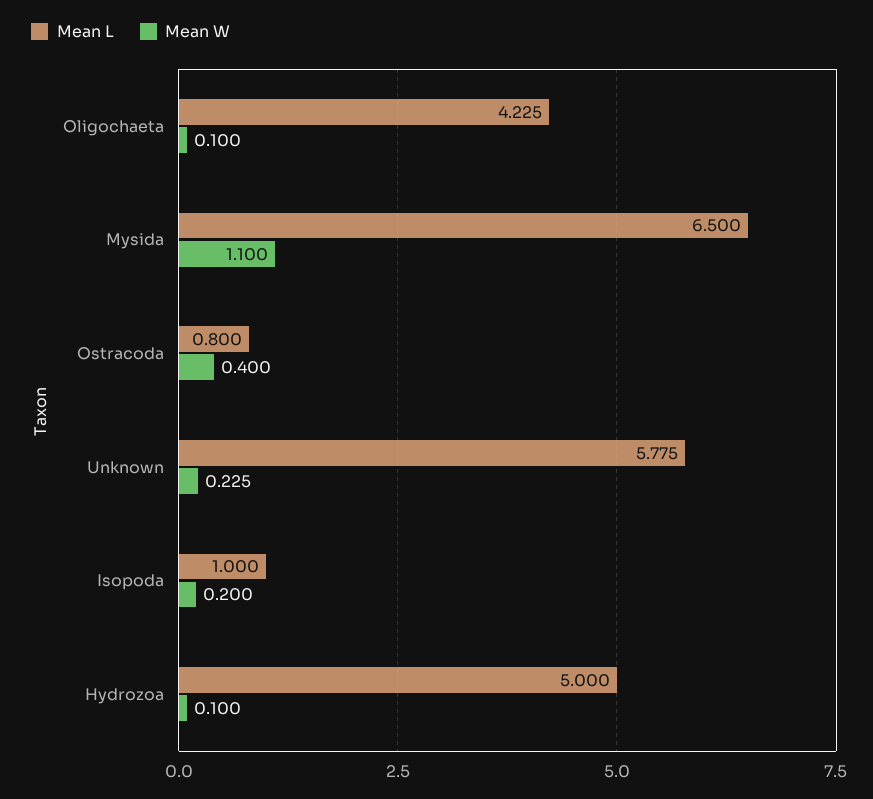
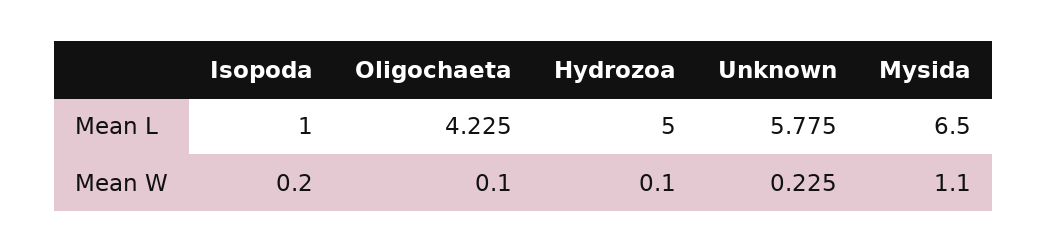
  {
    "Mean L": {
      "Oligochaeta": 4.225,
      "Mysida": 6.5,
-     "Ostracoda": 0.8,
      "Unknown": 5.775,
      "Isopoda": 1,
      "Hydrozoa": 5
    },
    "Mean W": {
      "Oligochaeta": 0.1,
      "Mysida": 1.1,
-     "Ostracoda": 0.4,
      "Unknown": 0.225,
      "Isopoda": 0.2,
      "Hydrozoa": 0.1
    }
  }

